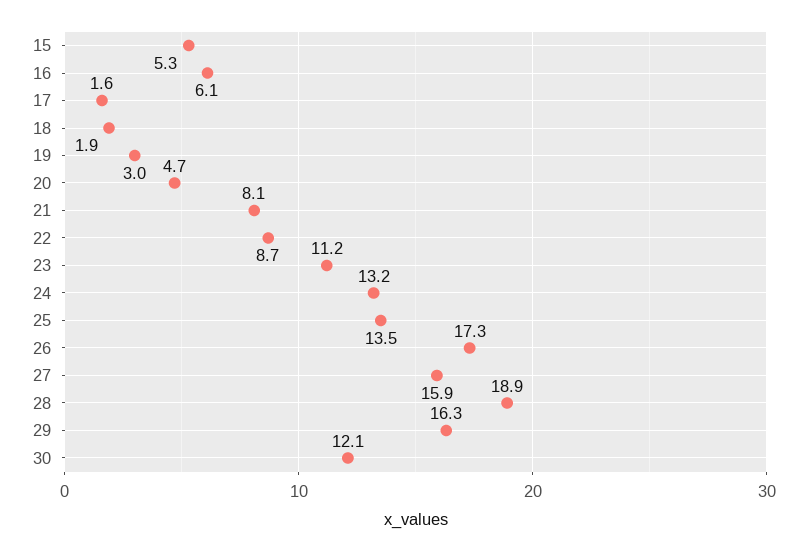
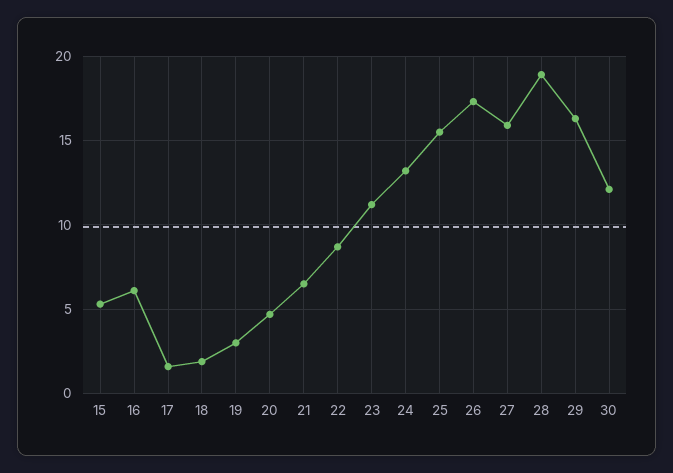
  {
    "15": 5.3,
    "16": 6.1,
    "17": 1.6,
    "18": 1.9,
    "19": 3,
    "20": 4.7,
-   "21": 8.1,
+   "21": 6.5,
    "22": 8.7,
    "23": 11.2,
    "24": 13.2,
-   "25": 13.5,
+   "25": 15.5,
    "26": 17.3,
    "27": 15.9,
    "28": 18.9,
    "29": 16.3,
    "30": 12.1
  }

